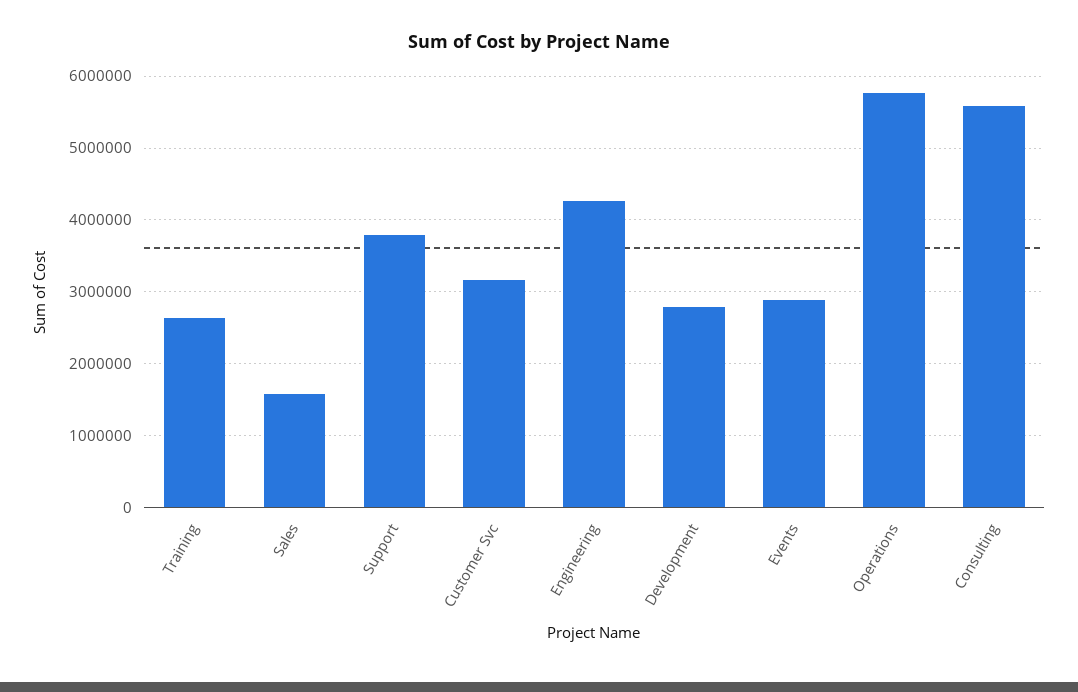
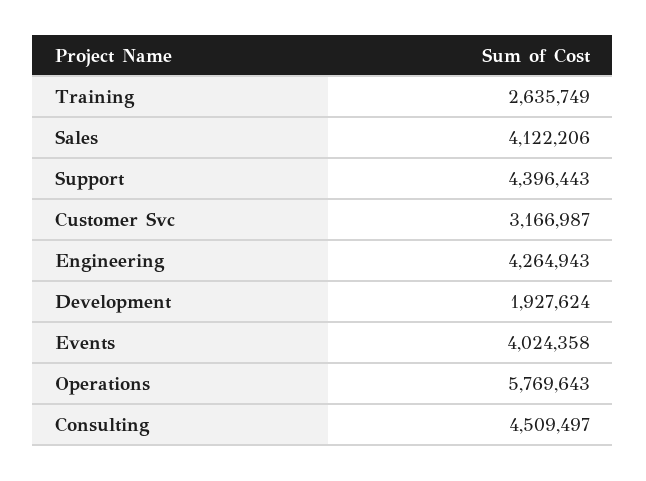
  {
    "Training": 2635749,
-   "Sales": 1600000,
+   "Sales": 4122206,
-   "Support": 3800000,
+   "Support": 4396443,
    "Customer Svc": 3166987,
    "Engineering": 4264943,
-   "Development": 2800000,
+   "Development": 1927624,
-   "Events": 2900000,
+   "Events": 4024358,
    "Operations": 5769643,
-   "Consulting": 5600000
+   "Consulting": 4509497
  }

